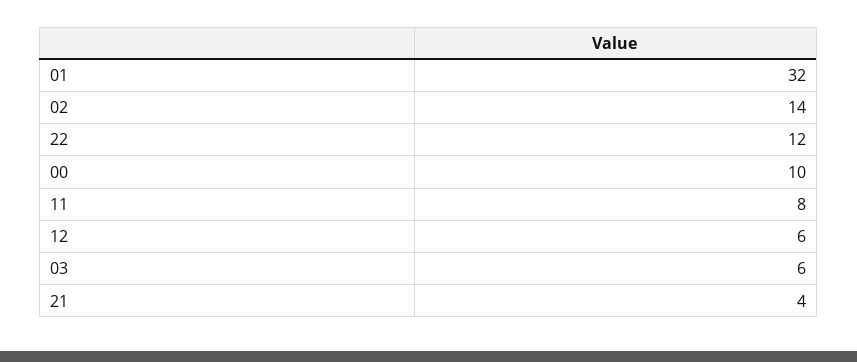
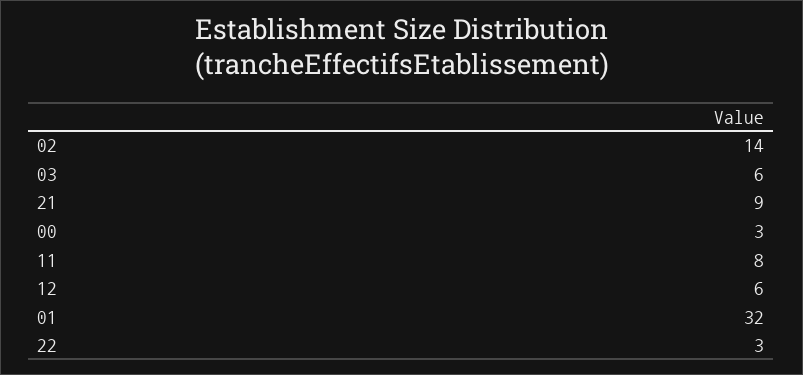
  {
    "01": 32,
    "02": 14,
-   "22": 12,
+   "22": 3,
-   "00": 10,
+   "00": 3,
    "11": 8,
    "12": 6,
    "03": 6,
-   "21": 4
+   "21": 9
  }

